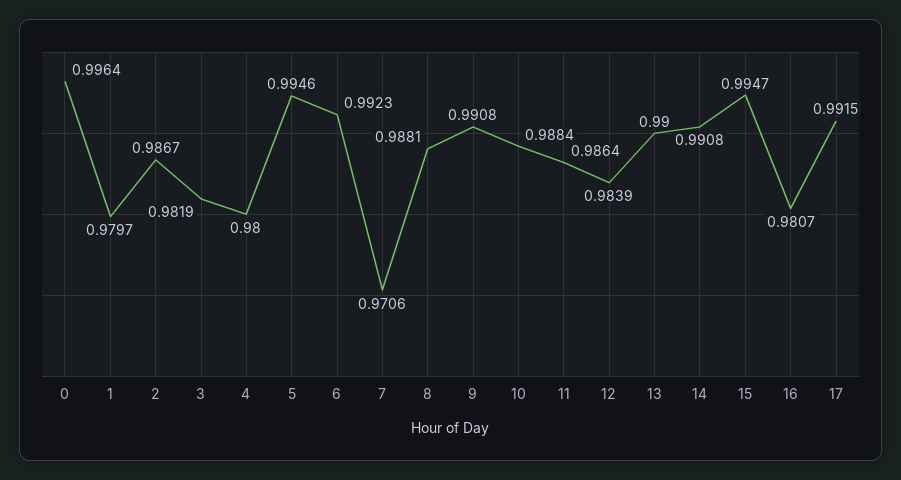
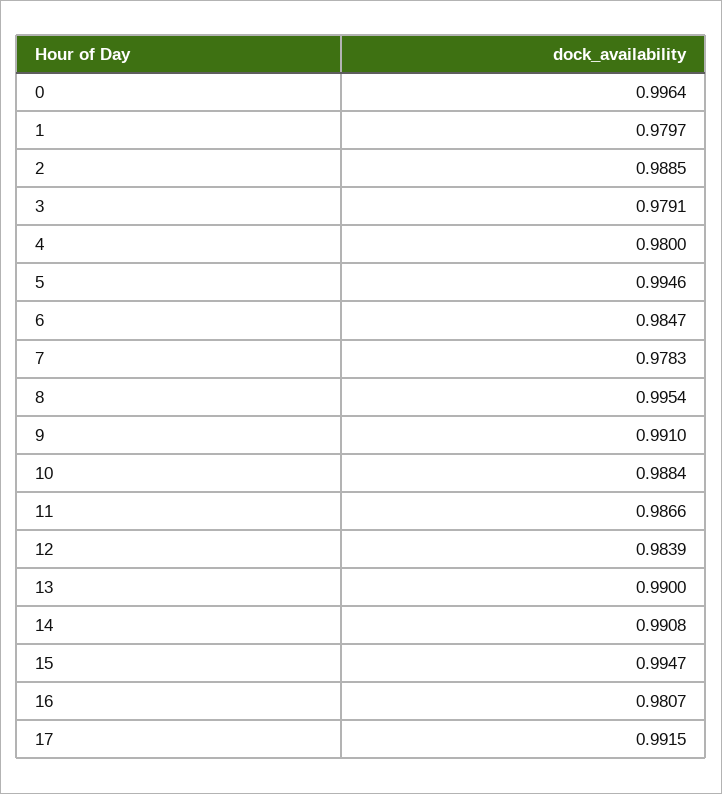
  {
    "0": 0.9964,
    "1": 0.9797,
-   "2": 0.9867,
+   "2": 0.9885,
-   "3": 0.9819,
+   "3": 0.9791,
    "4": 0.98,
    "5": 0.9946,
-   "6": 0.9923,
+   "6": 0.9847,
-   "7": 0.9706,
+   "7": 0.9783,
-   "8": 0.9881,
+   "8": 0.9954,
-   "9": 0.9908,
+   "9": 0.991,
    "10": 0.9884,
-   "11": 0.9864,
+   "11": 0.9866,
    "12": 0.9839,
    "13": 0.99,
    "14": 0.9908,
    "15": 0.9947,
    "16": 0.9807,
    "17": 0.9915
  }

